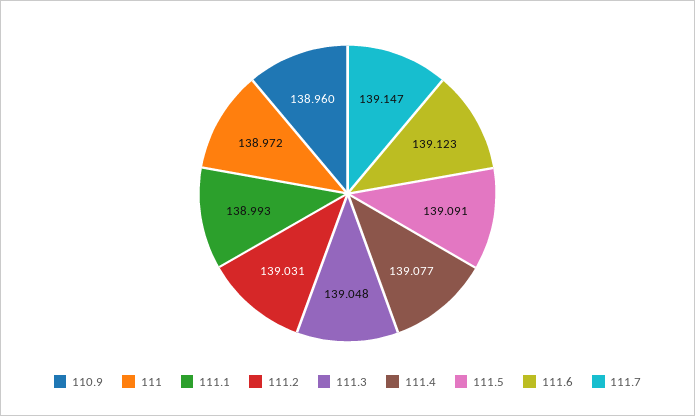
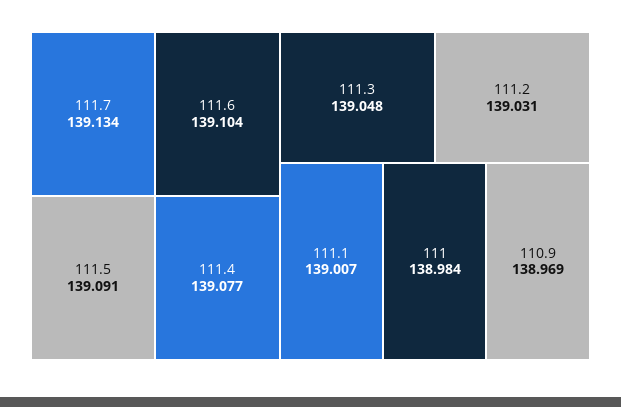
  {
-   "110.9": 138.96,
+   "110.9": 138.969,
-   "111": 138.972,
+   "111": 138.984,
-   "111.1": 138.993,
+   "111.1": 139.007,
    "111.2": 139.031,
    "111.3": 139.048,
    "111.4": 139.077,
    "111.5": 139.091,
-   "111.6": 139.123,
+   "111.6": 139.104,
-   "111.7": 139.147
+   "111.7": 139.134
  }

